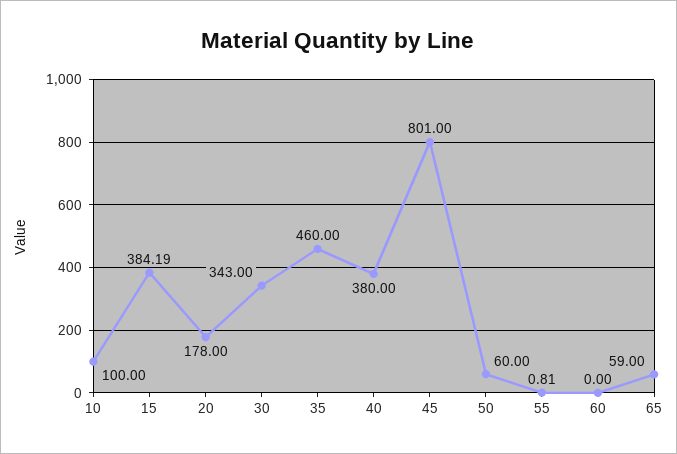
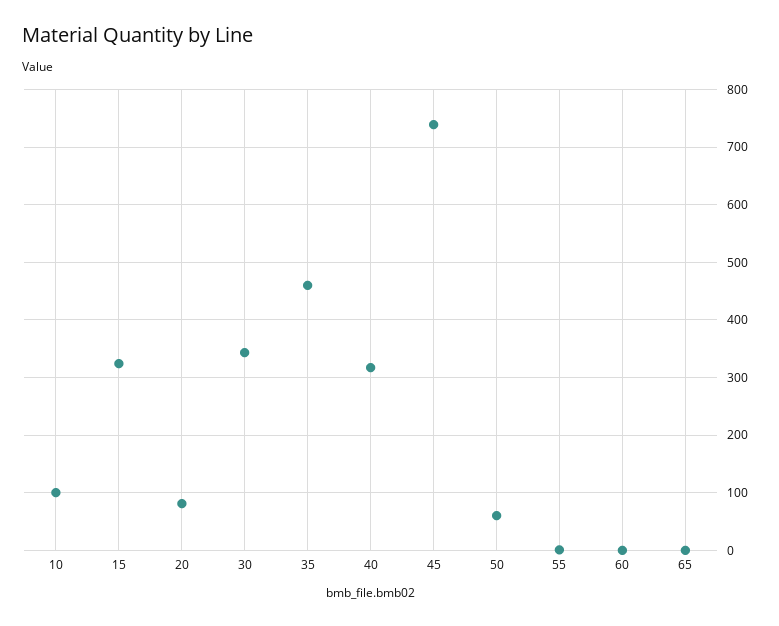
  {
    "10": 100,
-   "15": 384.19,
+   "15": 320,
-   "20": 178,
+   "20": 80,
    "30": 343,
    "35": 460,
-   "40": 380,
+   "40": 320,
-   "45": 801,
+   "45": 740,
    "50": 60,
    "55": 0.81,
    "60": 0,
-   "65": 59
+   "65": 0
  }

